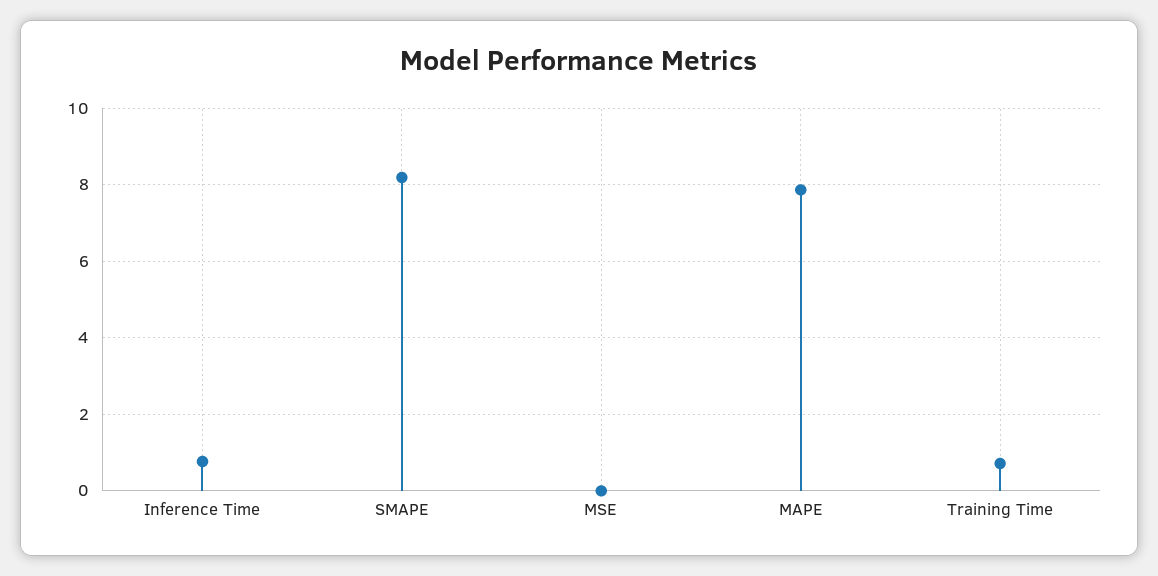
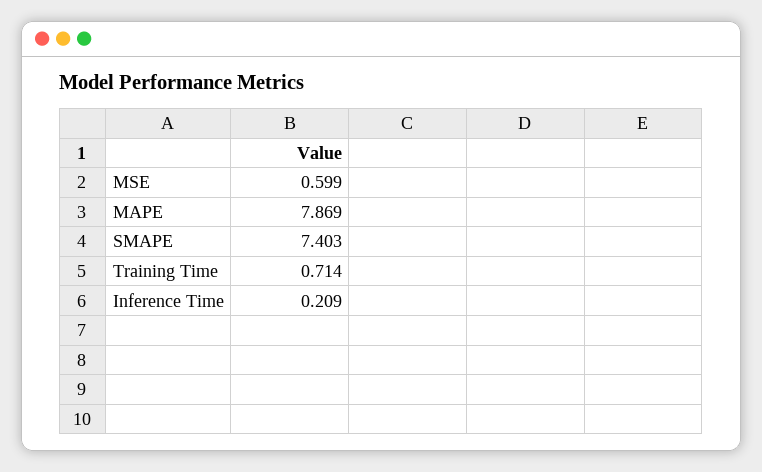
  {
-   "Inference Time": 0.8,
+   "Inference Time": 0.209,
-   "SMAPE": 8.2,
+   "SMAPE": 7.403,
-   "MSE": 0,
+   "MSE": 0.599,
    "MAPE": 7.869,
    "Training Time": 0.714
  }

